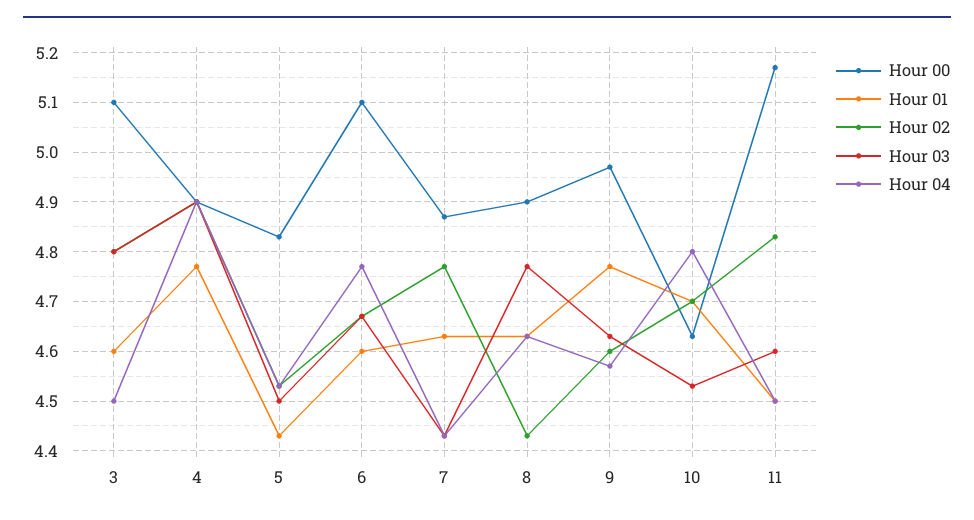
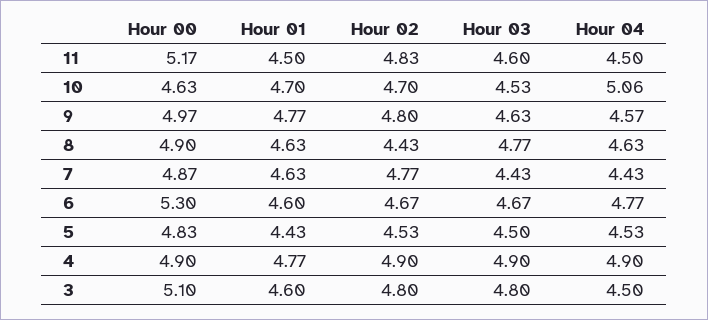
  {
    "Hour 00": {
      "3": 5.1,
      "4": 4.9,
      "5": 4.83,
-     "6": 5.1,
+     "6": 5.3,
      "7": 4.87,
      "8": 4.9,
      "9": 4.97,
      "10": 4.63,
      "11": 5.17
    },
    "Hour 01": {
      "3": 4.6,
      "4": 4.77,
      "5": 4.43,
      "6": 4.6,
      "7": 4.63,
      "8": 4.63,
      "9": 4.77,
      "10": 4.7,
      "11": 4.5
    },
    "Hour 02": {
      "3": 4.8,
      "4": 4.9,
      "5": 4.53,
      "6": 4.67,
      "7": 4.77,
      "8": 4.43,
-     "9": 4.6,
+     "9": 4.8,
      "10": 4.7,
      "11": 4.83
    },
    "Hour 03": {
      "3": 4.8,
      "4": 4.9,
      "5": 4.5,
      "6": 4.67,
      "7": 4.43,
      "8": 4.77,
      "9": 4.63,
      "10": 4.53,
      "11": 4.6
    },
    "Hour 04": {
      "3": 4.5,
      "4": 4.9,
      "5": 4.53,
      "6": 4.77,
      "7": 4.43,
      "8": 4.63,
      "9": 4.57,
-     "10": 4.8,
+     "10": 5.06,
      "11": 4.5
    }
  }

